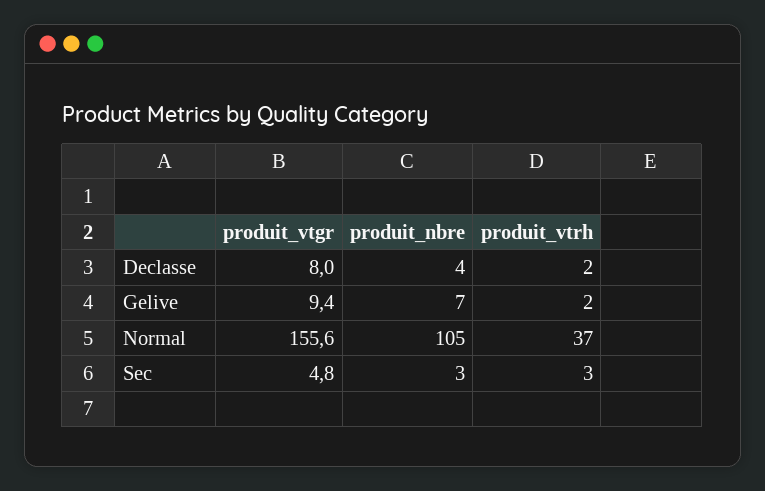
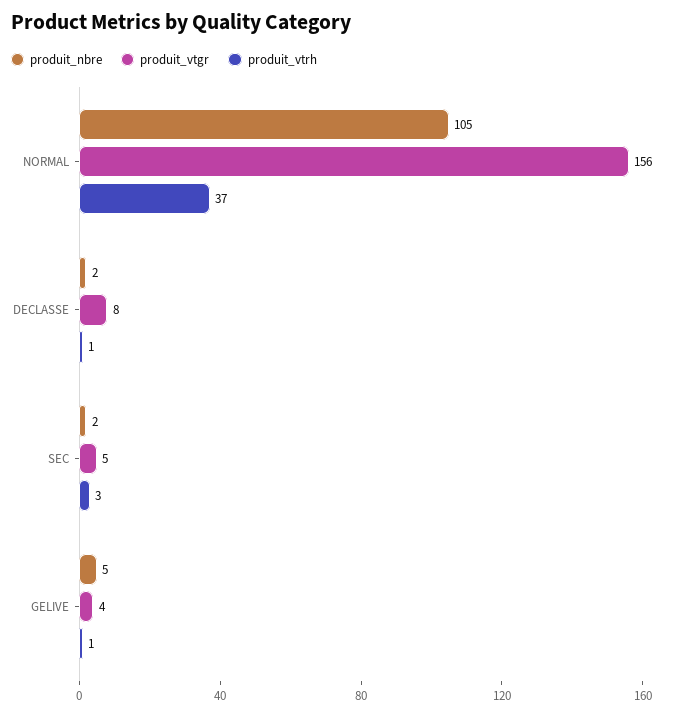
  {
    "produit_vtgr": {
      "Declasse": 8,
-     "Gelive": 9.4,
+     "Gelive": 4,
      "Normal": 155.6,
      "Sec": 4.8
    },
    "produit_nbre": {
-     "Declasse": 4,
+     "Declasse": 2,
-     "Gelive": 7,
+     "Gelive": 5,
      "Normal": 105,
-     "Sec": 3
+     "Sec": 2
    },
    "produit_vtrh": {
-     "Declasse": 2,
+     "Declasse": 1,
-     "Gelive": 2,
+     "Gelive": 1,
      "Normal": 37,
      "Sec": 3
    }
  }

